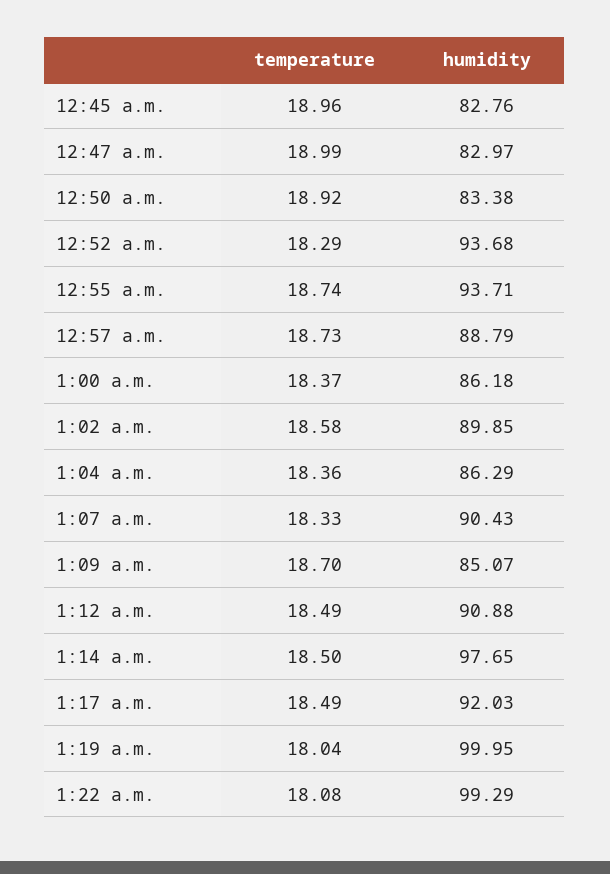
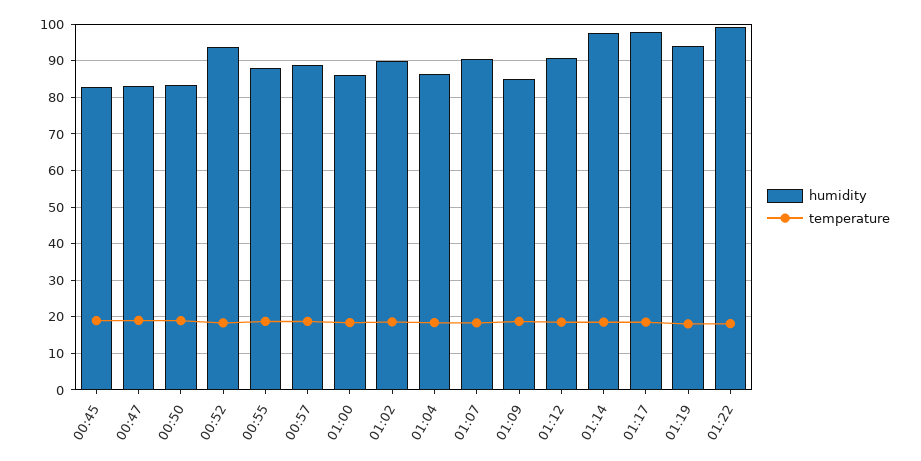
  {
    "temperature": {
      "12:45 a.m.": 18.96,
      "12:47 a.m.": 18.99,
      "12:50 a.m.": 18.92,
      "12:52 a.m.": 18.29,
      "12:55 a.m.": 18.74,
      "12:57 a.m.": 18.73,
      "1:00 a.m.": 18.37,
      "1:02 a.m.": 18.58,
      "1:04 a.m.": 18.36,
      "1:07 a.m.": 18.33,
      "1:09 a.m.": 18.7,
      "1:12 a.m.": 18.49,
      "1:14 a.m.": 18.5,
      "1:17 a.m.": 18.49,
      "1:19 a.m.": 18.04,
      "1:22 a.m.": 18.08
    },
    "humidity": {
      "12:45 a.m.": 82.76,
      "12:47 a.m.": 82.97,
      "12:50 a.m.": 83.38,
      "12:52 a.m.": 93.68,
-     "12:55 a.m.": 93.71,
+     "12:55 a.m.": 88,
      "12:57 a.m.": 88.79,
      "1:00 a.m.": 86.18,
      "1:02 a.m.": 89.85,
      "1:04 a.m.": 86.29,
      "1:07 a.m.": 90.43,
      "1:09 a.m.": 85.07,
      "1:12 a.m.": 90.88,
      "1:14 a.m.": 97.65,
-     "1:17 a.m.": 92.03,
+     "1:17 a.m.": 98,
-     "1:19 a.m.": 99.95,
+     "1:19 a.m.": 94,
      "1:22 a.m.": 99.29
    }
  }

